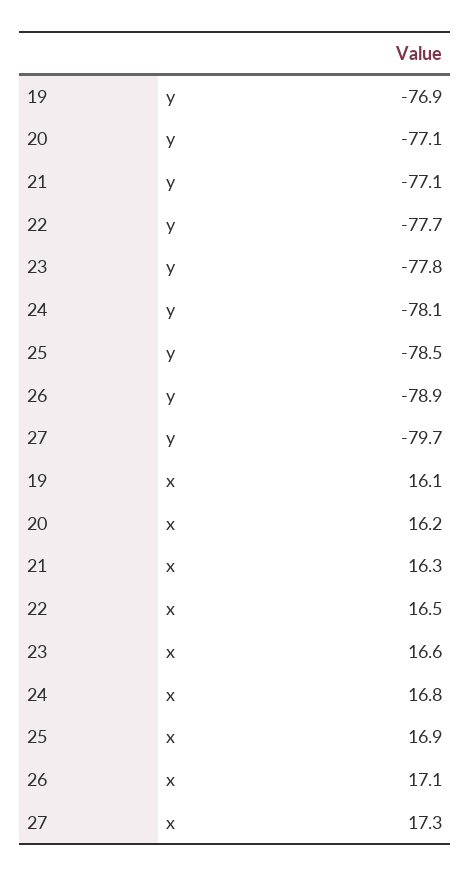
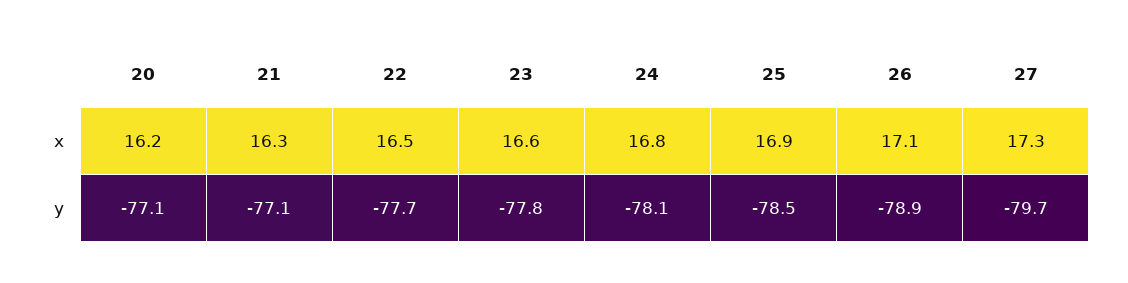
  {
-   "19": {
-     "y": -76.9,
-     "x": 16.1
-   },
    "20": {
      "y": -77.1,
      "x": 16.2
    },
    "21": {
      "y": -77.1,
      "x": 16.3
    },
    "22": {
      "y": -77.7,
      "x": 16.5
    },
    "23": {
      "y": -77.8,
      "x": 16.6
    },
    "24": {
      "y": -78.1,
      "x": 16.8
    },
    "25": {
      "y": -78.5,
      "x": 16.9
    },
    "26": {
      "y": -78.9,
      "x": 17.1
    },
    "27": {
      "y": -79.7,
      "x": 17.3
    }
  }

